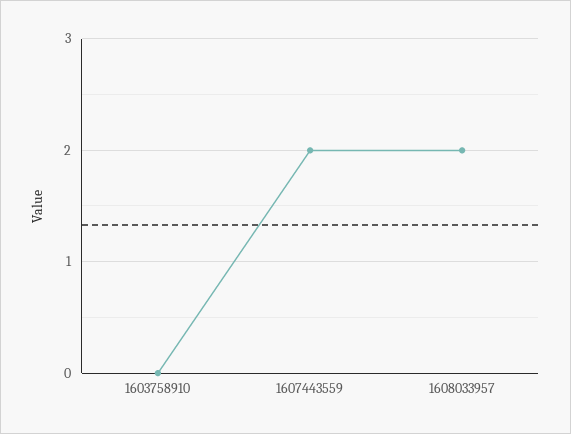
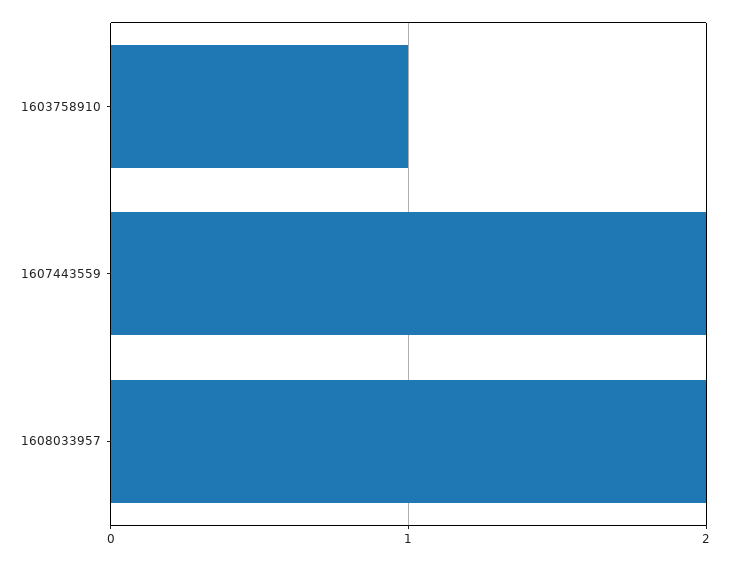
  {
-   "1603758910": 0,
+   "1603758910": 1,
    "1607443559": 2,
    "1608033957": 2
  }

